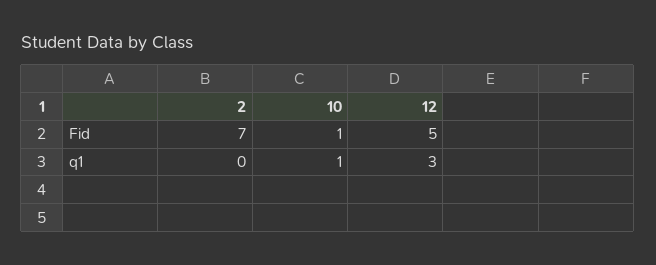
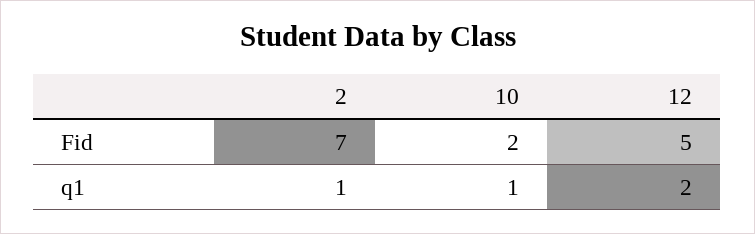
  {
    "2": {
      "Fid": 7,
-     "q1": 0
+     "q1": 1
    },
    "10": {
-     "Fid": 1,
+     "Fid": 2,
      "q1": 1
    },
    "12": {
      "Fid": 5,
-     "q1": 3
+     "q1": 2
    }
  }

